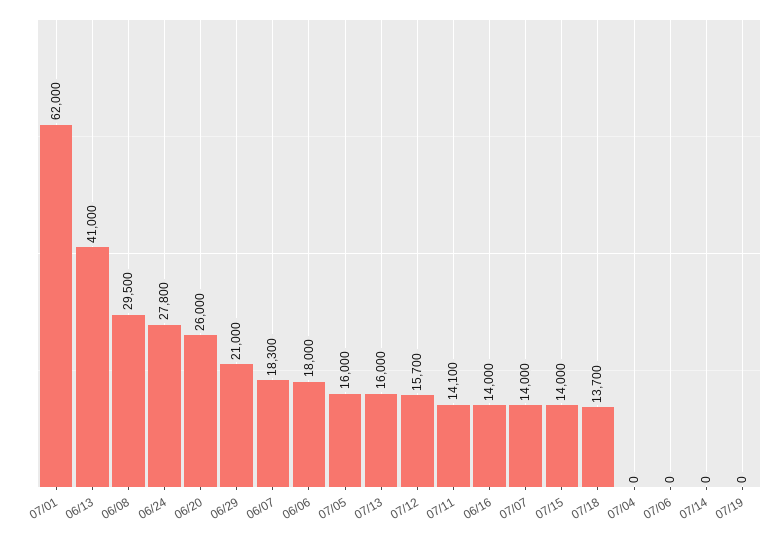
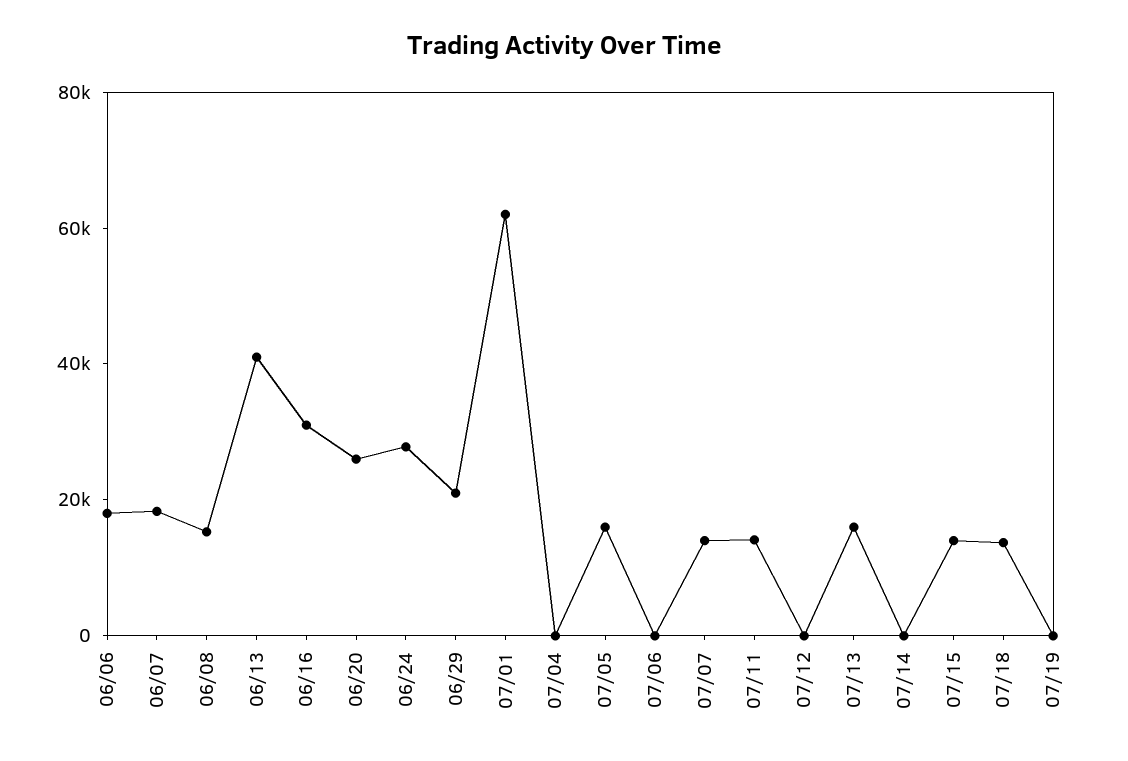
  {
    "07/01": 62000,
    "06/13": 41000,
-   "06/08": 29500,
+   "06/08": 15000,
    "06/24": 27800,
    "06/20": 26000,
    "06/29": 21000,
    "06/07": 18300,
    "06/06": 18000,
    "07/05": 16000,
    "07/13": 16000,
-   "07/12": 15700,
+   "07/12": 0,
    "07/11": 14100,
-   "06/16": 14000,
+   "06/16": 30000,
    "07/07": 14000,
    "07/15": 14000,
    "07/18": 13700,
    "07/04": 0,
    "07/06": 0,
    "07/14": 0,
    "07/19": 0
  }

